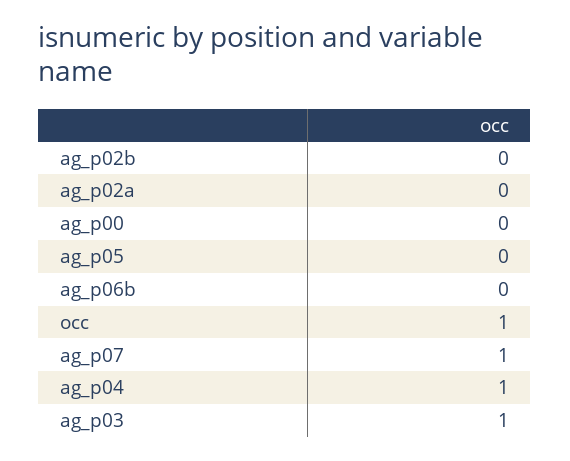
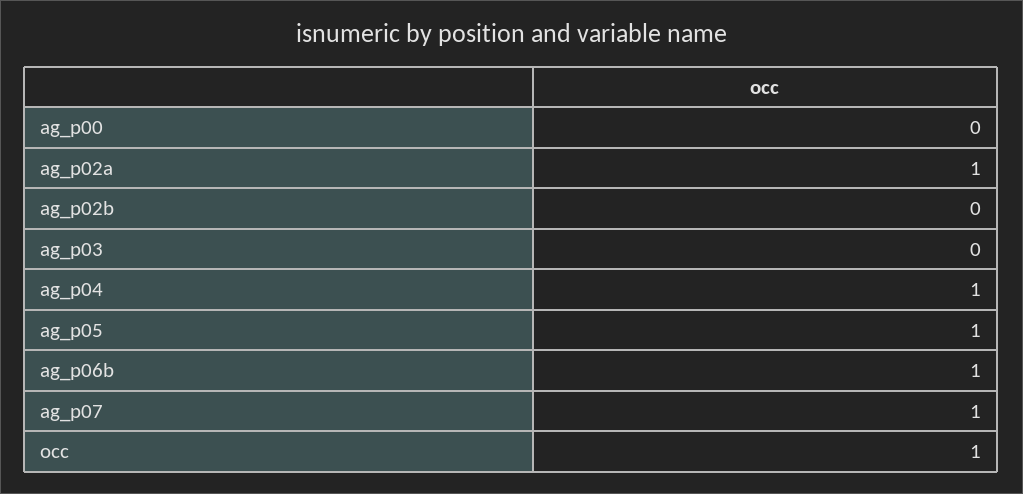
  {
    "ag_p02b": 0,
-   "ag_p02a": 0,
+   "ag_p02a": 1,
    "ag_p00": 0,
-   "ag_p05": 0,
+   "ag_p05": 1,
-   "ag_p06b": 0,
+   "ag_p06b": 1,
    "occ": 1,
    "ag_p07": 1,
    "ag_p04": 1,
-   "ag_p03": 1
+   "ag_p03": 0
  }

